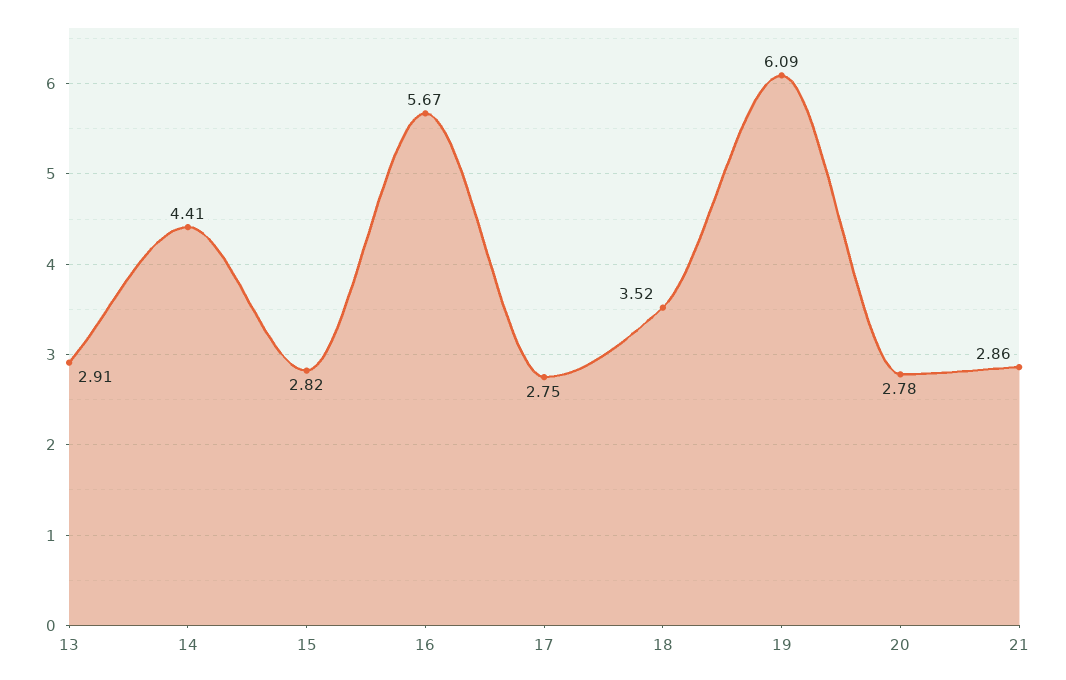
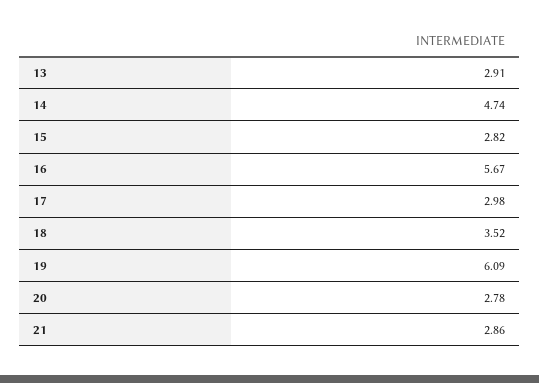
  {
    "13": 2.91,
-   "14": 4.41,
+   "14": 4.74,
    "15": 2.82,
    "16": 5.67,
-   "17": 2.75,
+   "17": 2.98,
    "18": 3.52,
    "19": 6.09,
    "20": 2.78,
    "21": 2.86
  }

